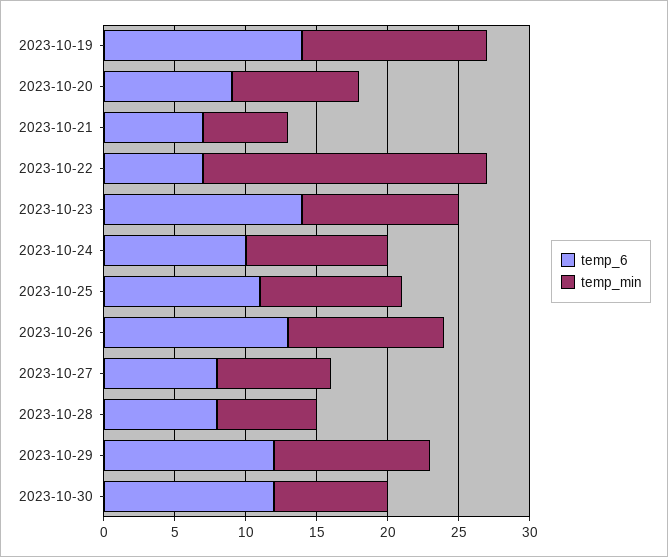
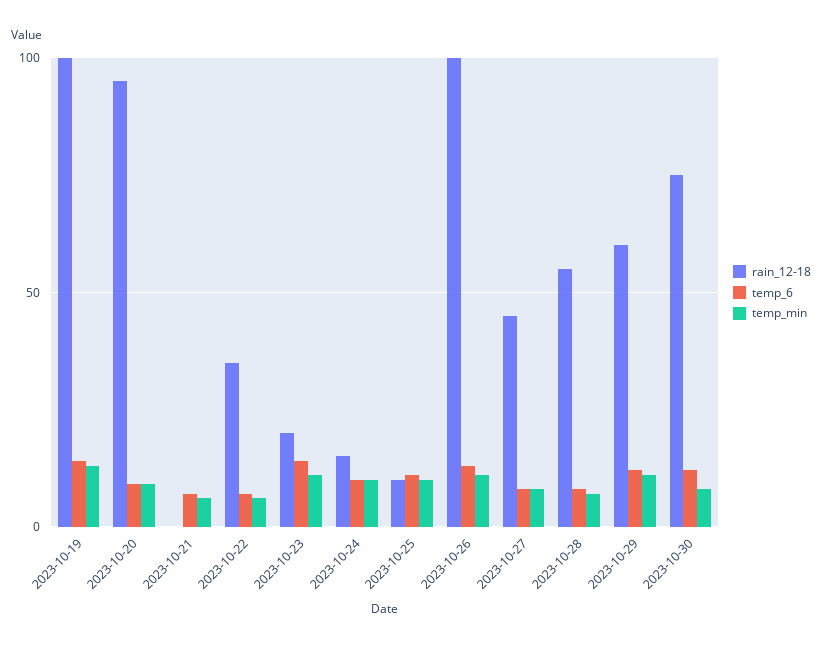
  {
    "temp_6": {
      "2023-10-19": 14,
      "2023-10-20": 9,
      "2023-10-21": 7,
      "2023-10-22": 7,
      "2023-10-23": 14,
      "2023-10-24": 10,
      "2023-10-25": 11,
      "2023-10-26": 13,
      "2023-10-27": 8,
      "2023-10-28": 8,
      "2023-10-29": 12,
      "2023-10-30": 12
    },
    "temp_min": {
      "2023-10-19": 13,
      "2023-10-20": 9,
      "2023-10-21": 6,
-     "2023-10-22": 20,
+     "2023-10-22": 5,
      "2023-10-23": 11,
      "2023-10-24": 10,
      "2023-10-25": 10,
      "2023-10-26": 11,
      "2023-10-27": 8,
      "2023-10-28": 7,
      "2023-10-29": 11,
      "2023-10-30": 8
-   }
+   },
+   "rain_12-18": {
+     "2023-10-19": 100,
+     "2023-10-20": 95,
+     "2023-10-21": 0,
+     "2023-10-22": 35,
+     "2023-10-23": 20,
+     "2023-10-24": 15,
+     "2023-10-25": 10,
+     "2023-10-26": 100,
+     "2023-10-27": 45,
+     "2023-10-28": 55,
+     "2023-10-29": 60,
+     "2023-10-30": 75
+   }
  }

